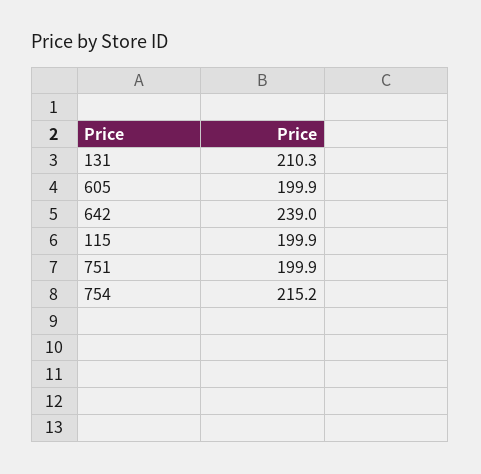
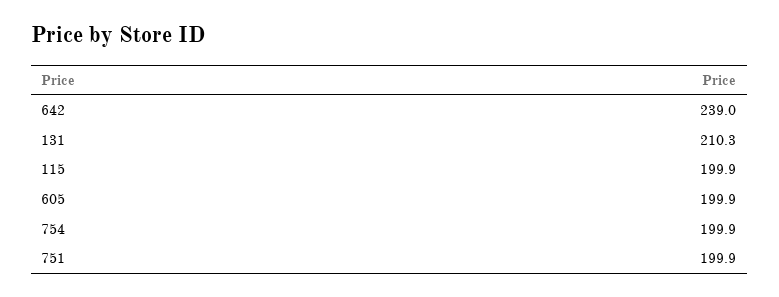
  {
    "131": 210.3,
    "605": 199.9,
    "642": 239,
    "115": 199.9,
    "751": 199.9,
-   "754": 215.2
+   "754": 199.9
  }

